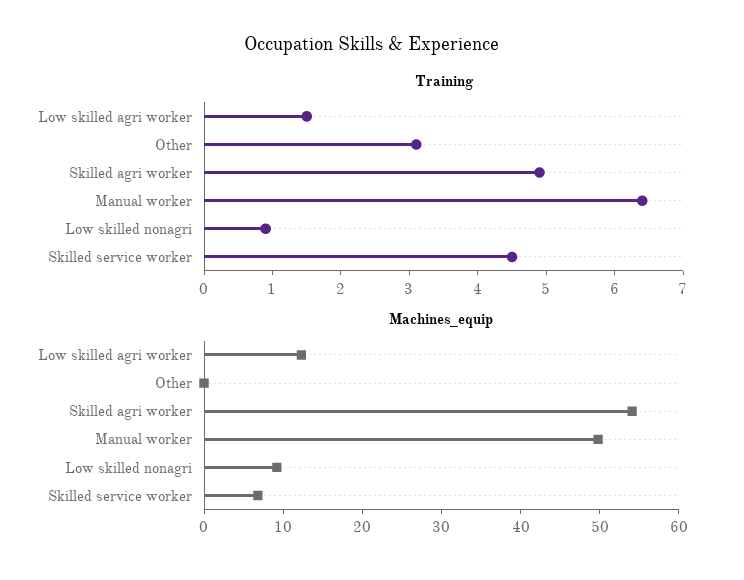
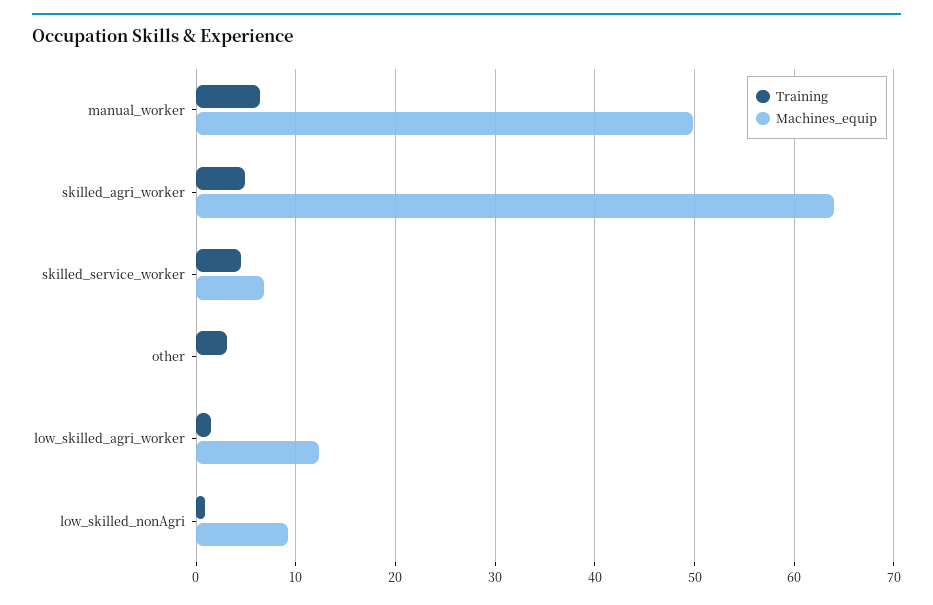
  {
    "Training": {
      "Low skilled agri worker": 1.5,
      "Other": 3,
      "Skilled agri worker": 5,
      "Manual worker": 6.5,
      "Low skilled nonagri": 1,
      "Skilled service worker": 4.5
    },
    "Machines_equip": {
      "Low skilled agri worker": 12,
      "Other": 0,
-     "Skilled agri worker": 54,
+     "Skilled agri worker": 64,
      "Manual worker": 50,
      "Low skilled nonagri": 9,
      "Skilled service worker": 7
    }
  }

